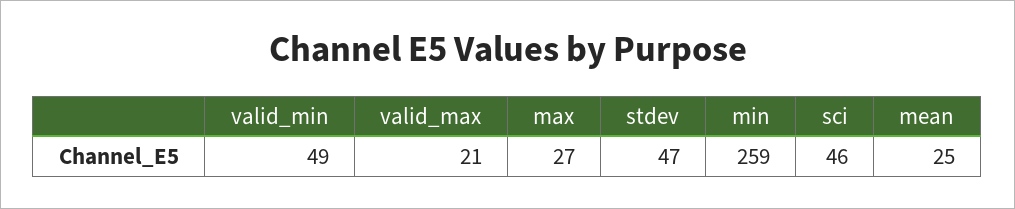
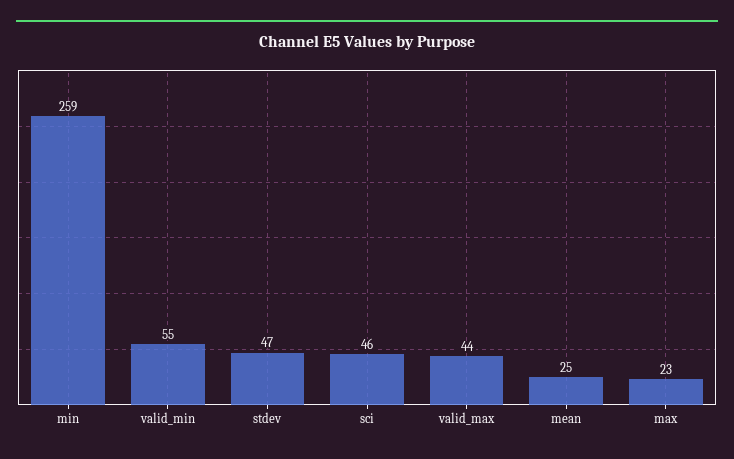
  {
-   "valid_min": 49,
+   "valid_min": 55,
-   "valid_max": 21,
+   "valid_max": 44,
-   "max": 27,
+   "max": 23,
    "stdev": 47,
    "min": 259,
    "sci": 46,
    "mean": 25
  }

